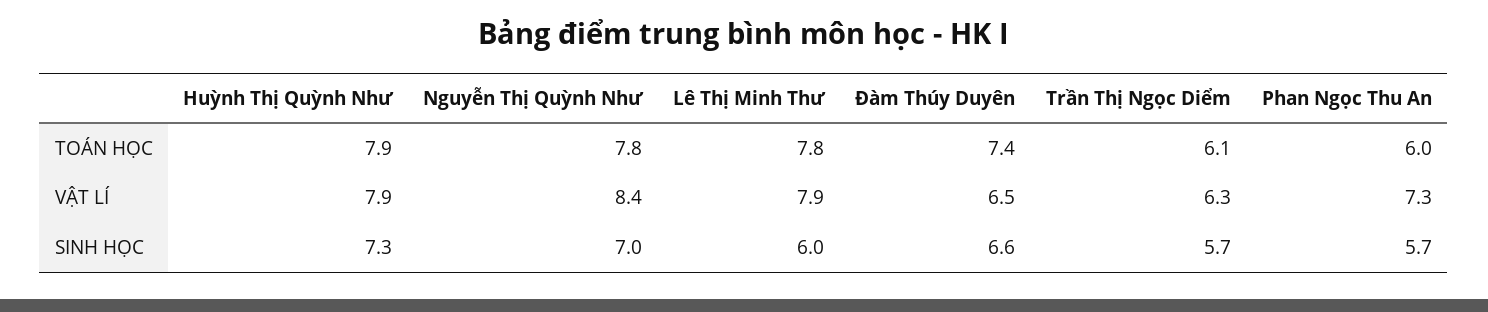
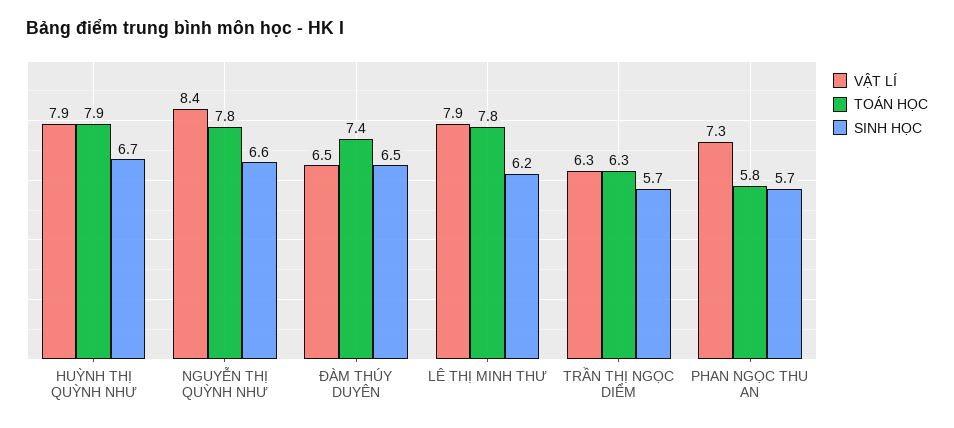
  {
    "TOÁN HỌC": {
      "Huỳnh Thị Quỳnh Như": 7.9,
      "Nguyễn Thị Quỳnh Như": 7.8,
      "Lê Thị Minh Thư": 7.8,
      "Đàm Thúy Duyên": 7.4,
-     "Trần Thị Ngọc Diểm": 6.1,
+     "Trần Thị Ngọc Diểm": 6.3,
-     "Phan Ngọc Thu An": 6
+     "Phan Ngọc Thu An": 5.8
    },
    "VẬT LÍ": {
      "Huỳnh Thị Quỳnh Như": 7.9,
      "Nguyễn Thị Quỳnh Như": 8.4,
      "Lê Thị Minh Thư": 7.9,
      "Đàm Thúy Duyên": 6.5,
      "Trần Thị Ngọc Diểm": 6.3,
      "Phan Ngọc Thu An": 7.3
    },
    "SINH HỌC": {
-     "Huỳnh Thị Quỳnh Như": 7.3,
+     "Huỳnh Thị Quỳnh Như": 6.7,
-     "Nguyễn Thị Quỳnh Như": 7,
+     "Nguyễn Thị Quỳnh Như": 6.6,
-     "Lê Thị Minh Thư": 6,
+     "Lê Thị Minh Thư": 6.2,
-     "Đàm Thúy Duyên": 6.6,
+     "Đàm Thúy Duyên": 6.5,
      "Trần Thị Ngọc Diểm": 5.7,
      "Phan Ngọc Thu An": 5.7
    }
  }

